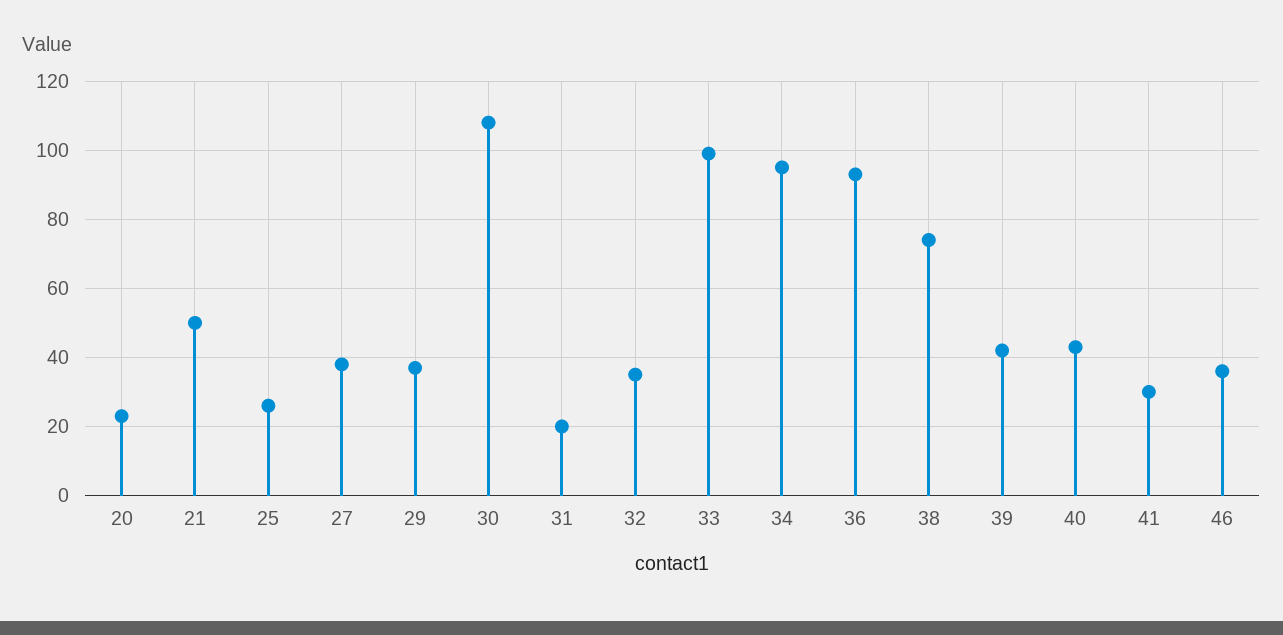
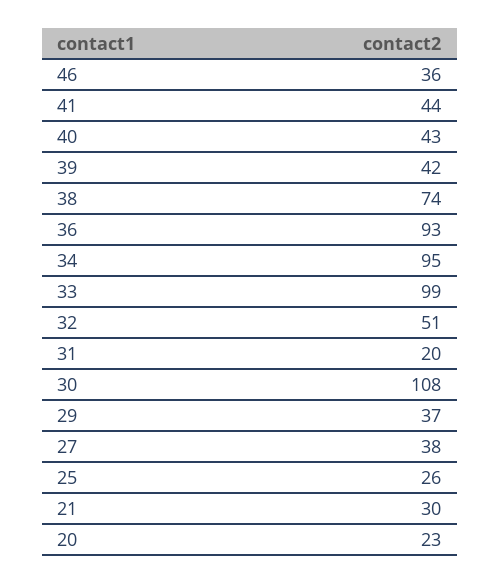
  {
    "20": 23,
-   "21": 50,
+   "21": 30,
    "25": 26,
    "27": 38,
    "29": 37,
    "30": 108,
    "31": 20,
-   "32": 35,
+   "32": 51,
    "33": 99,
    "34": 95,
    "36": 93,
    "38": 74,
    "39": 42,
    "40": 43,
-   "41": 30,
+   "41": 44,
    "46": 36
  }

